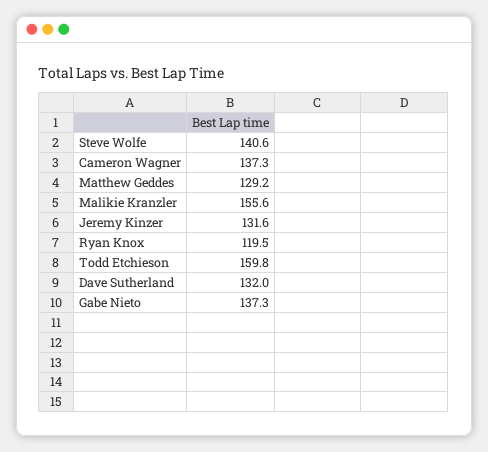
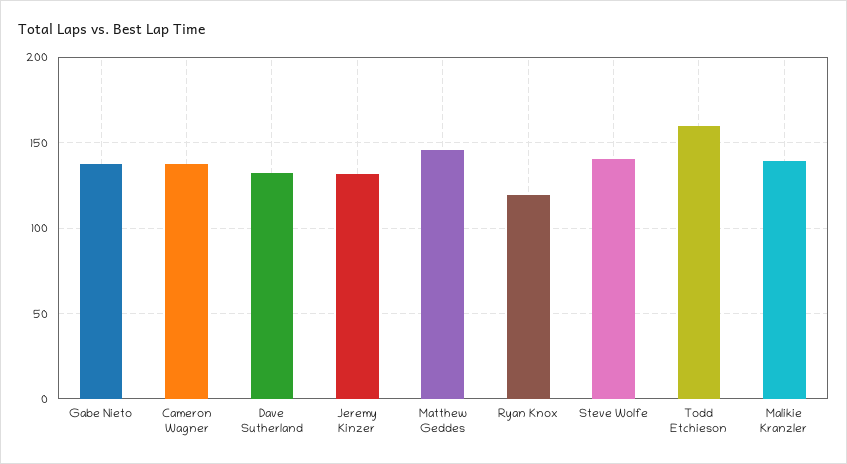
  {
    "Steve Wolfe": 140.6,
    "Cameron Wagner": 137.3,
-   "Matthew Geddes": 129.2,
+   "Matthew Geddes": 145,
-   "Malikie Kranzler": 155.6,
+   "Malikie Kranzler": 140,
    "Jeremy Kinzer": 131.6,
    "Ryan Knox": 119.5,
    "Todd Etchieson": 159.8,
    "Dave Sutherland": 132,
    "Gabe Nieto": 137.3
  }

